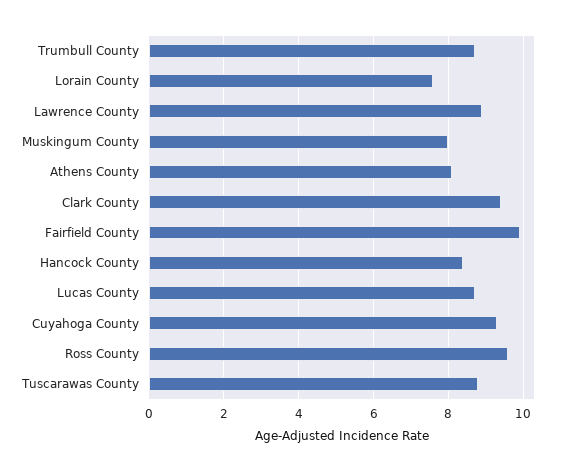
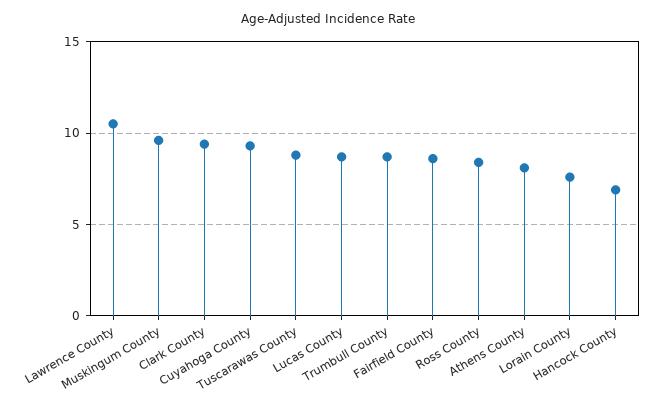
  {
    "Trumbull County": 8.5,
    "Lorain County": 7.5,
-   "Lawrence County": 9,
+   "Lawrence County": 10.5,
-   "Muskingum County": 8,
+   "Muskingum County": 9.5,
    "Athens County": 8,
    "Clark County": 9.5,
-   "Fairfield County": 10,
+   "Fairfield County": 8.5,
-   "Hancock County": 8.5,
+   "Hancock County": 7,
    "Lucas County": 8.5,
    "Cuyahoga County": 9.5,
-   "Ross County": 9.5,
+   "Ross County": 8.5,
    "Tuscarawas County": 9
  }

